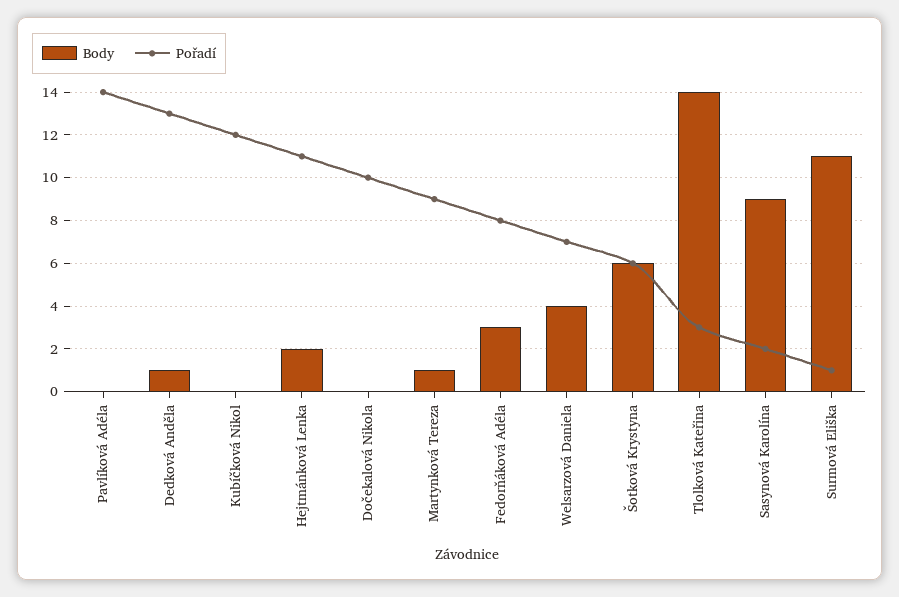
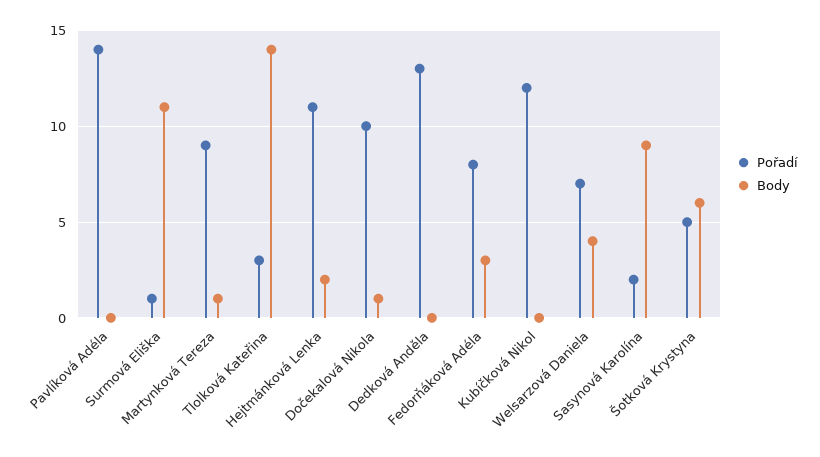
  {
    "Body": {
      "Pavlíková Adéla": 0,
-     "Dedková Anděla": 1,
+     "Dedková Anděla": 0,
      "Kubíčková Nikol": 0,
      "Hejtmánková Lenka": 2,
-     "Dočekalová Nikola": 0,
+     "Dočekalová Nikola": 1,
      "Martynková Tereza": 1,
      "Fedorňáková Adéla": 3,
      "Welsarzová Daniela": 4,
      "Šotková Krystyna": 6,
      "Tlolková Kateřina": 14,
      "Sasynová Karolína": 9,
      "Surmová Eliška": 11
    },
    "Pořadí": {
      "Pavlíková Adéla": 14,
      "Dedková Anděla": 13,
      "Kubíčková Nikol": 12,
      "Hejtmánková Lenka": 11,
      "Dočekalová Nikola": 10,
      "Martynková Tereza": 9,
      "Fedorňáková Adéla": 8,
      "Welsarzová Daniela": 7,
-     "Šotková Krystyna": 6,
+     "Šotková Krystyna": 5,
      "Tlolková Kateřina": 3,
      "Sasynová Karolína": 2,
      "Surmová Eliška": 1
    }
  }

